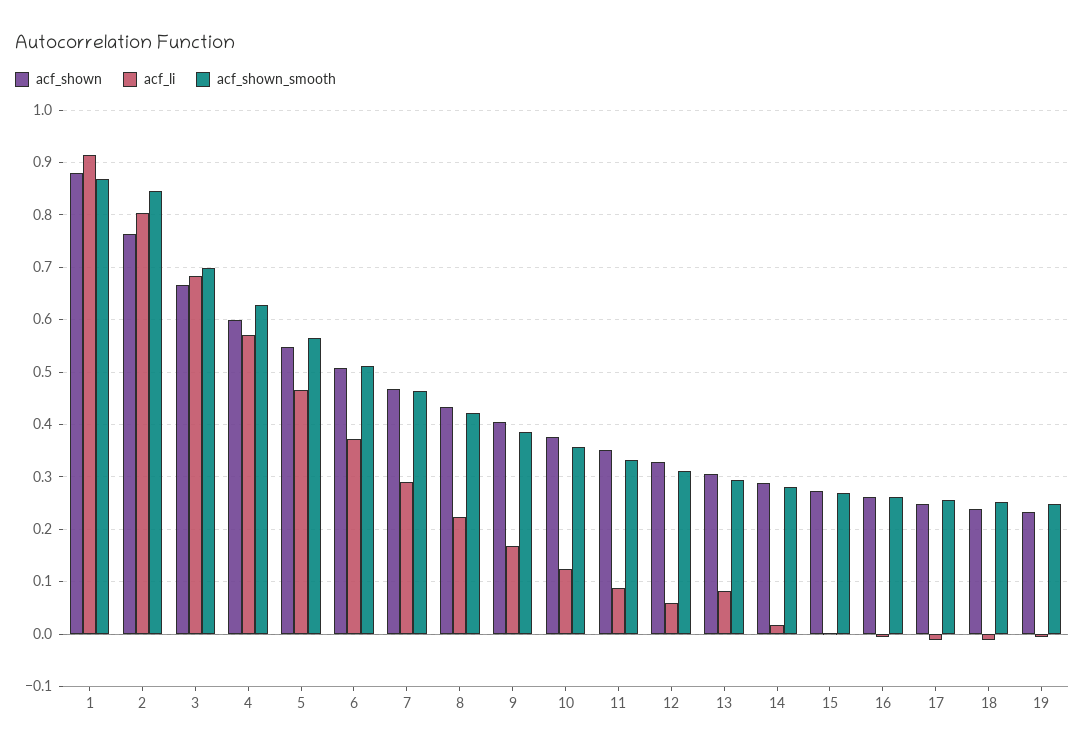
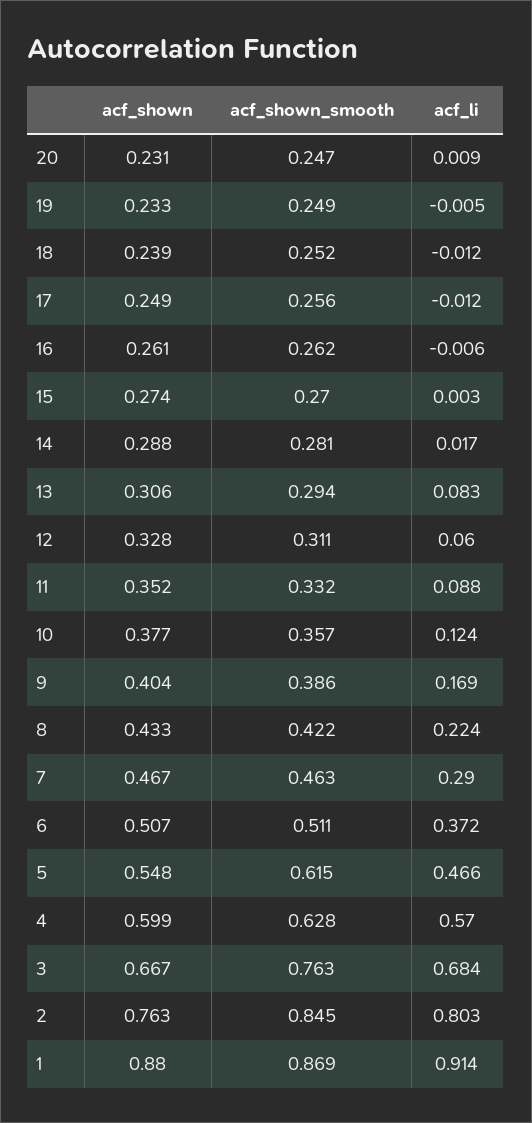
  {
    "acf_shown": {
      "1": 0.88,
      "2": 0.763,
      "3": 0.667,
      "4": 0.599,
      "5": 0.548,
      "6": 0.507,
      "7": 0.467,
      "8": 0.433,
      "9": 0.404,
      "10": 0.377,
      "11": 0.352,
      "12": 0.328,
      "13": 0.306,
      "14": 0.288,
      "15": 0.274,
      "16": 0.261,
      "17": 0.249,
      "18": 0.239,
-     "19": 0.233
+     "19": 0.233,
+     "20": 0.231
    },
    "acf_li": {
      "1": 0.914,
      "2": 0.803,
      "3": 0.684,
      "4": 0.57,
      "5": 0.466,
      "6": 0.372,
      "7": 0.29,
      "8": 0.224,
      "9": 0.169,
      "10": 0.124,
      "11": 0.088,
      "12": 0.06,
      "13": 0.083,
      "14": 0.017,
      "15": 0.003,
      "16": -0.006,
      "17": -0.012,
      "18": -0.012,
-     "19": -0.005
+     "19": -0.005,
+     "20": 0.009
    },
    "acf_shown_smooth": {
      "1": 0.869,
      "2": 0.845,
-     "3": 0.7,
+     "3": 0.763,
      "4": 0.628,
-     "5": 0.56,
+     "5": 0.615,
      "6": 0.511,
      "7": 0.463,
      "8": 0.422,
      "9": 0.386,
      "10": 0.357,
      "11": 0.332,
      "12": 0.311,
      "13": 0.294,
      "14": 0.281,
      "15": 0.27,
      "16": 0.262,
      "17": 0.256,
      "18": 0.252,
-     "19": 0.249
+     "19": 0.249,
+     "20": 0.247
    }
  }

